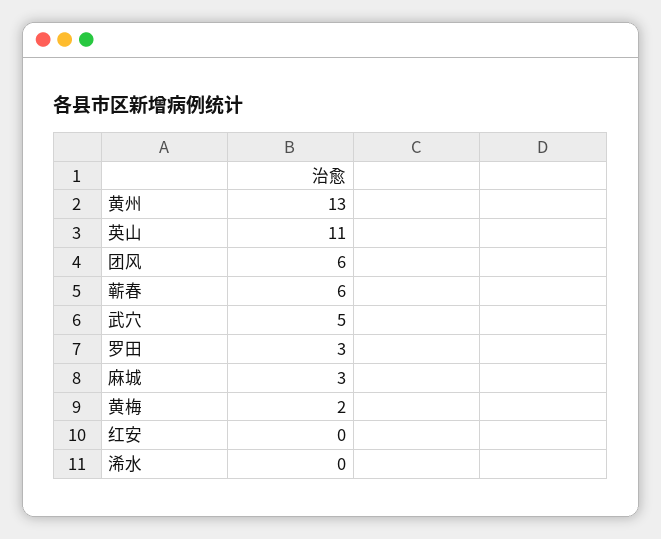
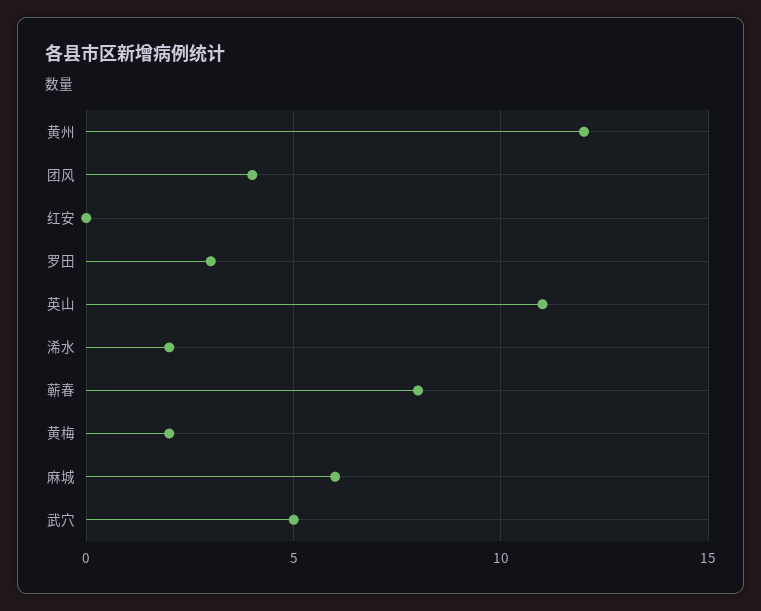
  {
-   "黄州": 13,
+   "黄州": 12,
    "英山": 11,
-   "团风": 6,
+   "团风": 4,
-   "蕲春": 6,
+   "蕲春": 8,
    "武穴": 5,
    "罗田": 3,
-   "麻城": 3,
+   "麻城": 6,
    "黄梅": 2,
    "红安": 0,
-   "浠水": 0
+   "浠水": 2
  }

